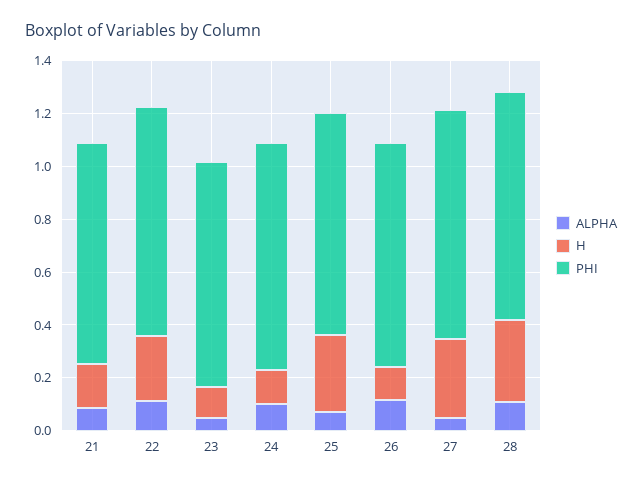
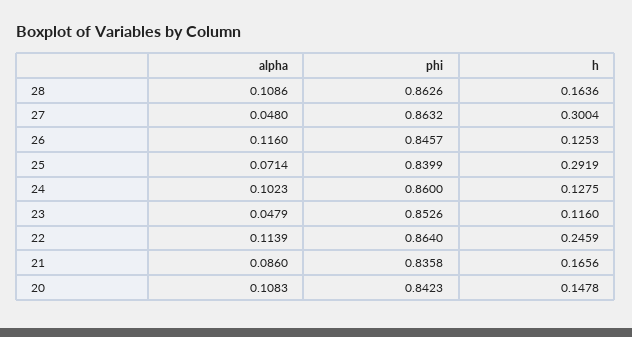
  {
    "ALPHA": {
      "21": 0.086,
      "22": 0.1139,
      "23": 0.0479,
      "24": 0.1023,
      "25": 0.0714,
      "26": 0.116,
      "27": 0.048,
-     "28": 0.1086
+     "28": 0.1086,
+     "20": 0.1083
    },
    "H": {
      "21": 0.1656,
      "22": 0.2459,
      "23": 0.116,
      "24": 0.1275,
      "25": 0.2919,
      "26": 0.1253,
      "27": 0.3004,
-     "28": 0.3
+     "28": 0.1636,
+     "20": 0.1478
    },
    "PHI": {
      "21": 0.8358,
      "22": 0.864,
      "23": 0.8526,
      "24": 0.86,
      "25": 0.8399,
      "26": 0.8457,
      "27": 0.8632,
-     "28": 0.8626
+     "28": 0.8626,
+     "20": 0.8423
    }
  }

